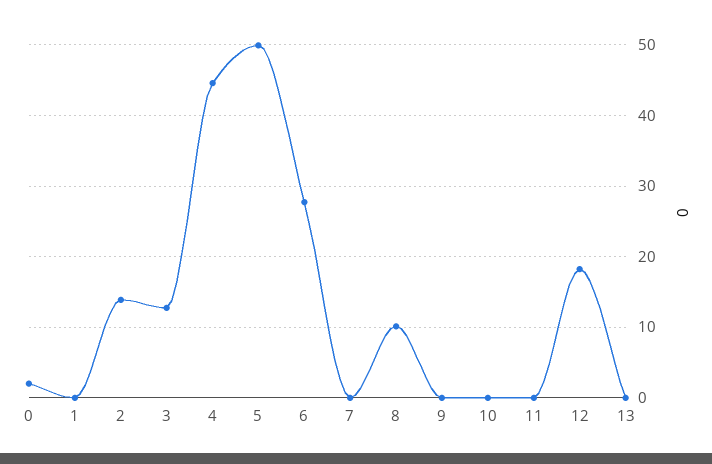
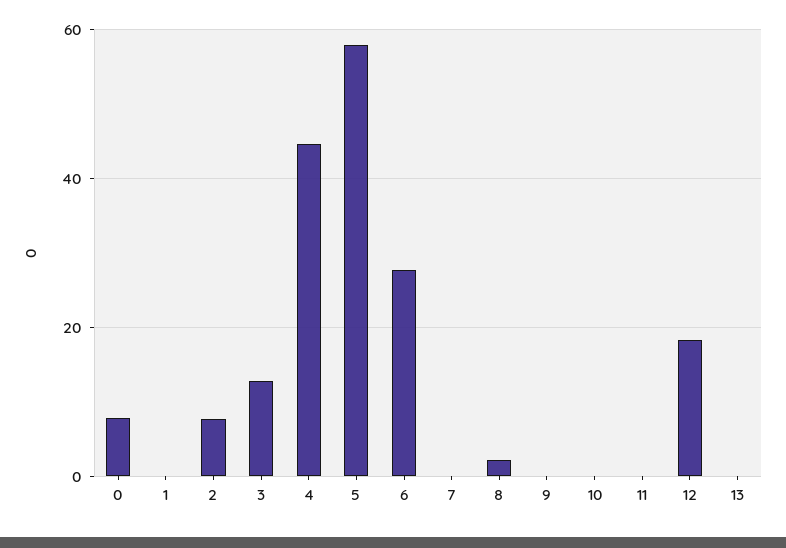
  {
-   "0": 2,
+   "0": 8,
    "1": 0,
-   "2": 14,
+   "2": 8,
    "3": 13,
    "4": 45,
-   "5": 50,
+   "5": 58,
    "6": 28,
    "7": 0,
-   "8": 10,
+   "8": 2,
    "9": 0,
    "10": 0,
    "11": 0,
    "12": 18,
    "13": 0
  }

